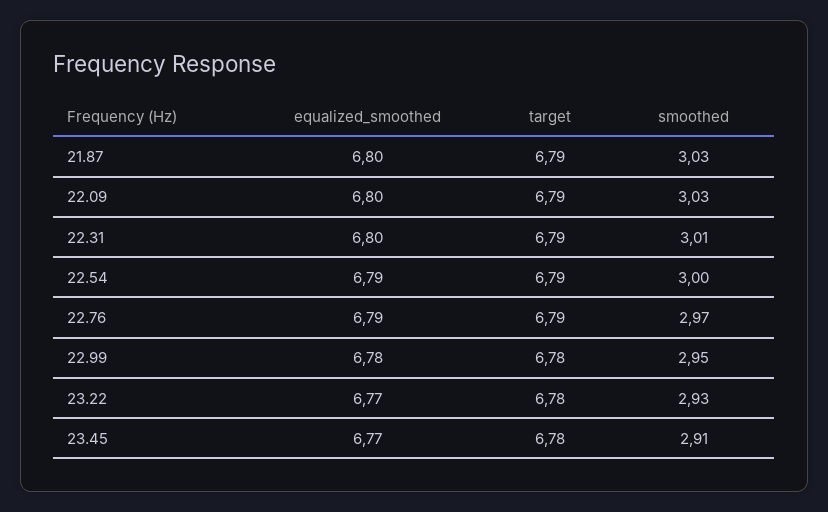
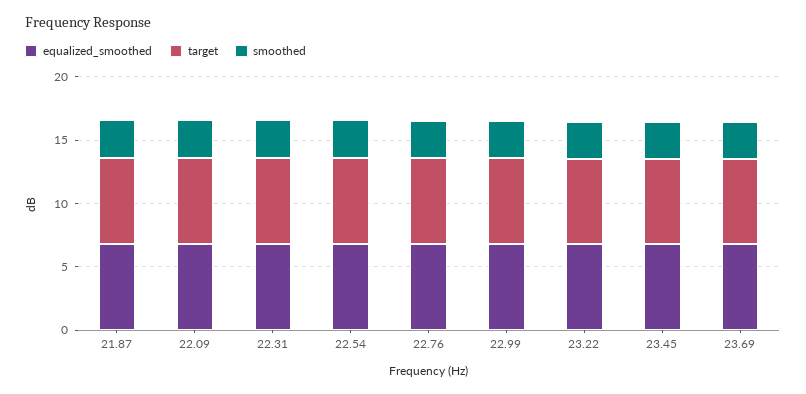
  {
    "equalized_smoothed": {
      "21.87": 6.8,
      "22.09": 6.8,
      "22.31": 6.8,
      "22.54": 6.79,
      "22.76": 6.79,
      "22.99": 6.78,
      "23.22": 6.77,
-     "23.45": 6.77
+     "23.45": 6.77,
+     "23.69": 7
    },
    "target": {
      "21.87": 6.79,
      "22.09": 6.79,
      "22.31": 6.79,
      "22.54": 6.79,
      "22.76": 6.79,
      "22.99": 6.78,
      "23.22": 6.78,
-     "23.45": 6.78
+     "23.45": 6.78,
+     "23.69": 7
    },
    "smoothed": {
      "21.87": 3.03,
      "22.09": 3.03,
      "22.31": 3.01,
      "22.54": 3,
      "22.76": 2.97,
      "22.99": 2.95,
      "23.22": 2.93,
-     "23.45": 2.91
+     "23.45": 2.91,
+     "23.69": 3
    }
  }

